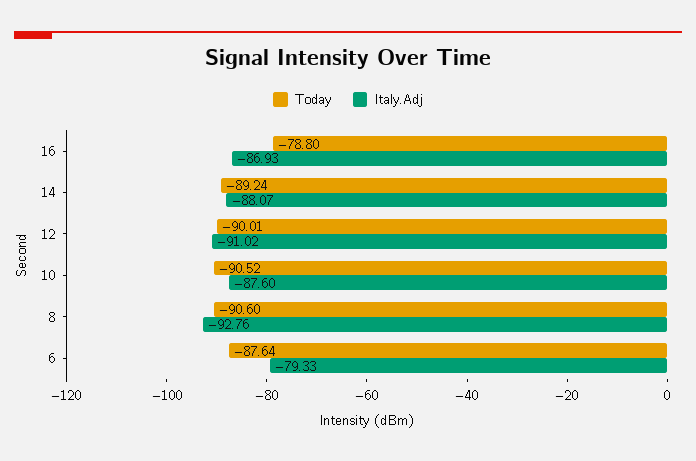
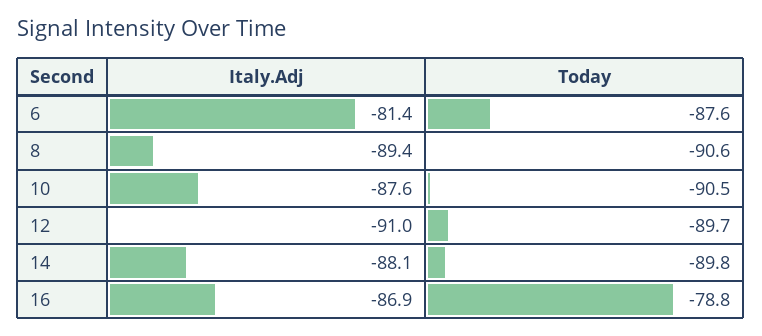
  {
    "Today": {
      "16": -78.8,
-     "14": -89.24,
+     "14": -89.8,
-     "12": -90.01,
+     "12": -89.7,
      "10": -90.52,
      "8": -90.6,
      "6": -87.64
    },
    "Italy.Adj": {
      "16": -86.93,
      "14": -88.07,
      "12": -91.02,
      "10": -87.6,
-     "8": -92.76,
+     "8": -89.4,
-     "6": -79.33
+     "6": -81.4
    }
  }

